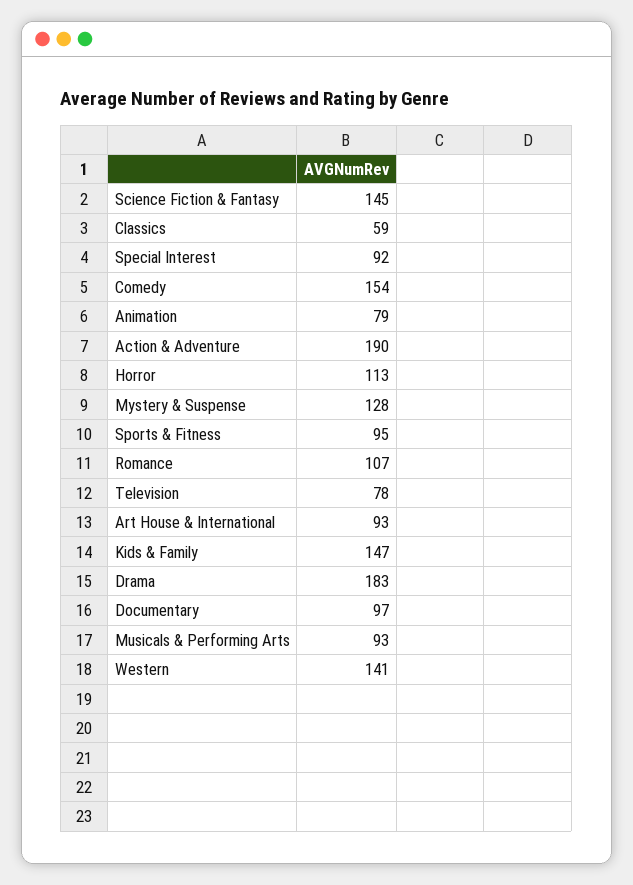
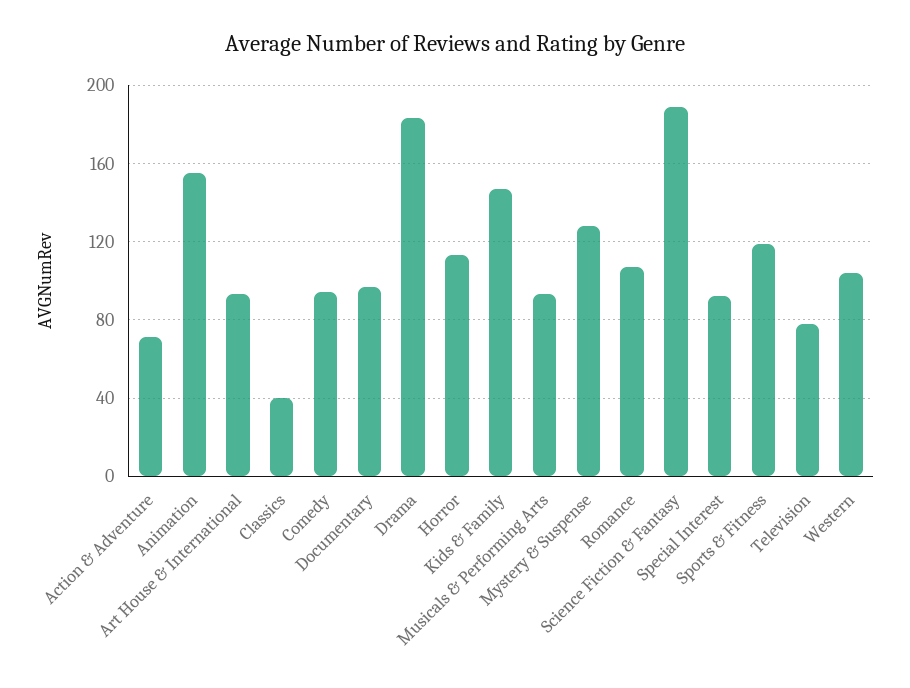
  {
-   "Science Fiction & Fantasy": 145,
+   "Science Fiction & Fantasy": 190,
-   "Classics": 59,
+   "Classics": 40,
    "Special Interest": 92,
-   "Comedy": 154,
+   "Comedy": 95,
-   "Animation": 79,
+   "Animation": 155,
-   "Action & Adventure": 190,
+   "Action & Adventure": 70,
    "Horror": 113,
    "Mystery & Suspense": 128,
-   "Sports & Fitness": 95,
+   "Sports & Fitness": 120,
    "Romance": 107,
    "Television": 78,
    "Art House & International": 93,
    "Kids & Family": 147,
    "Drama": 183,
    "Documentary": 97,
    "Musicals & Performing Arts": 93,
-   "Western": 141
+   "Western": 105
  }

